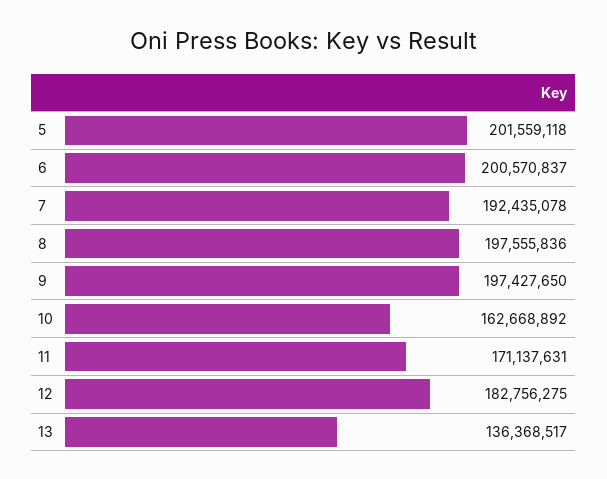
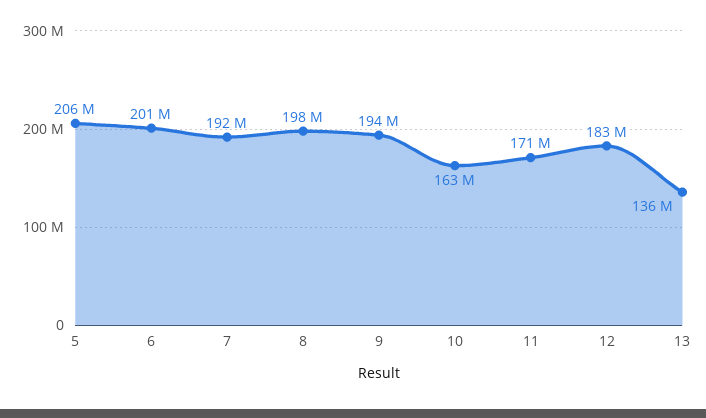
  {
-   "5": 201559118,
+   "5": 206000000,
    "6": 200570837,
    "7": 192435078,
    "8": 197555836,
-   "9": 197427650,
+   "9": 194000000,
    "10": 162668892,
    "11": 171137631,
    "12": 182756275,
    "13": 136368517
  }

